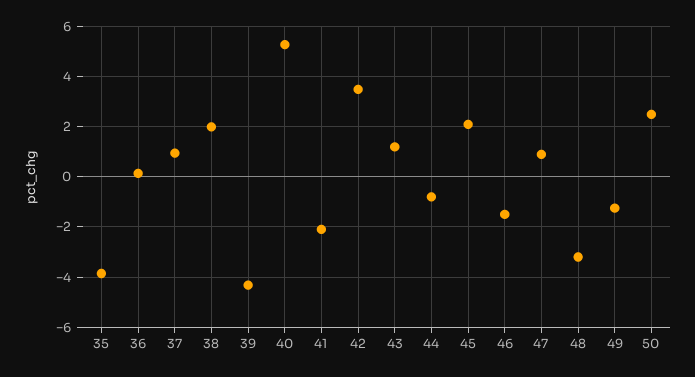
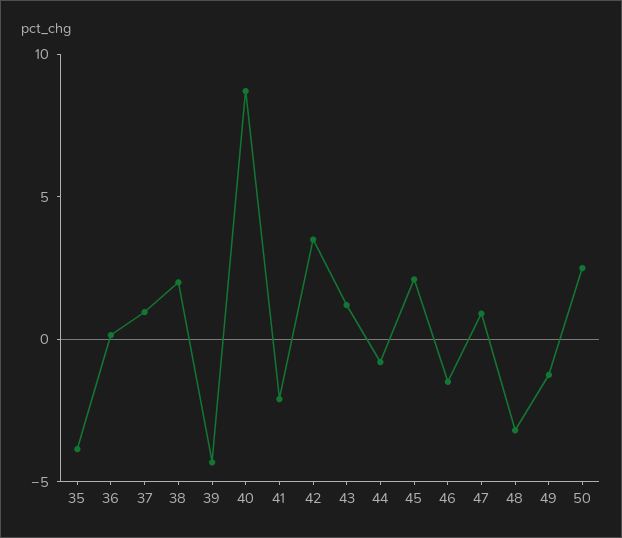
  {
    "35": -3.75,
    "36": 0.25,
    "37": 1,
    "38": 2,
    "39": -4.25,
-   "40": 5.25,
+   "40": 9,
    "41": -2,
    "42": 3.5,
    "43": 1.25,
    "44": -0.75,
    "45": 2,
    "46": -1.5,
    "47": 1,
    "48": -3.25,
    "49": -1.25,
    "50": 2.5
  }

